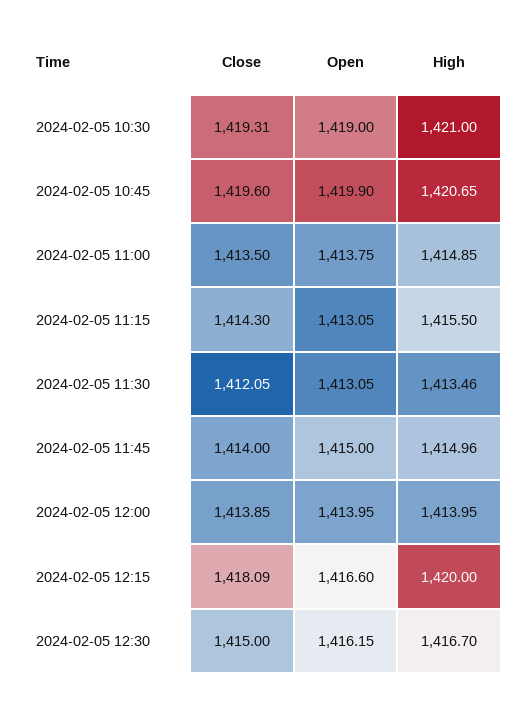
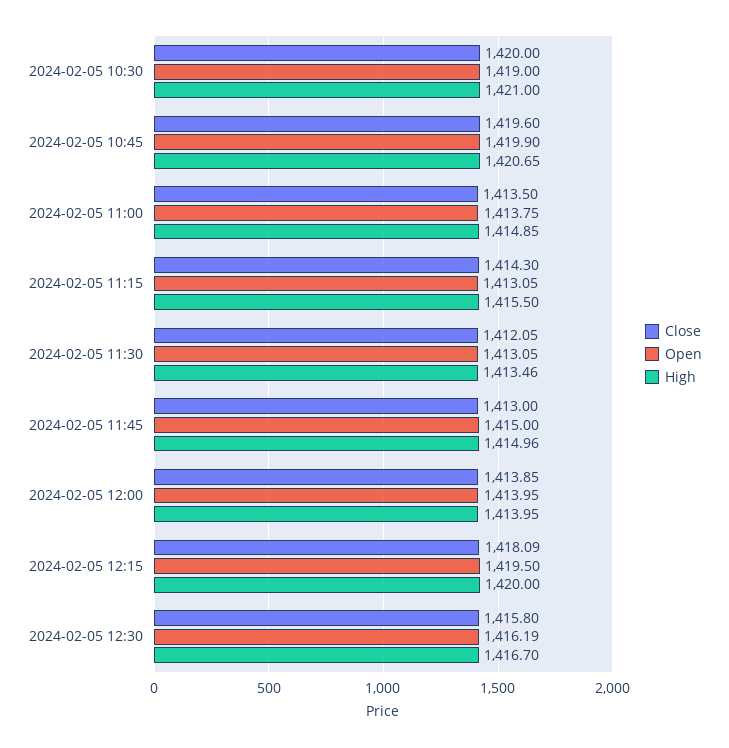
  {
    "Close": {
-     "2024-02-05 10:30": 1419.31,
+     "2024-02-05 10:30": 1420,
      "2024-02-05 10:45": 1419.6,
      "2024-02-05 11:00": 1413.5,
      "2024-02-05 11:15": 1414.3,
      "2024-02-05 11:30": 1412.05,
-     "2024-02-05 11:45": 1414,
+     "2024-02-05 11:45": 1413,
      "2024-02-05 12:00": 1413.85,
      "2024-02-05 12:15": 1418.09,
-     "2024-02-05 12:30": 1415
+     "2024-02-05 12:30": 1415.8
    },
    "Open": {
      "2024-02-05 10:30": 1419,
      "2024-02-05 10:45": 1419.9,
      "2024-02-05 11:00": 1413.75,
      "2024-02-05 11:15": 1413.05,
      "2024-02-05 11:30": 1413.05,
      "2024-02-05 11:45": 1415,
      "2024-02-05 12:00": 1413.95,
-     "2024-02-05 12:15": 1416.6,
+     "2024-02-05 12:15": 1419.5,
-     "2024-02-05 12:30": 1416.15
+     "2024-02-05 12:30": 1416.19
    },
    "High": {
      "2024-02-05 10:30": 1421,
      "2024-02-05 10:45": 1420.65,
      "2024-02-05 11:00": 1414.85,
      "2024-02-05 11:15": 1415.5,
      "2024-02-05 11:30": 1413.46,
      "2024-02-05 11:45": 1414.96,
      "2024-02-05 12:00": 1413.95,
      "2024-02-05 12:15": 1420,
      "2024-02-05 12:30": 1416.7
    }
  }

